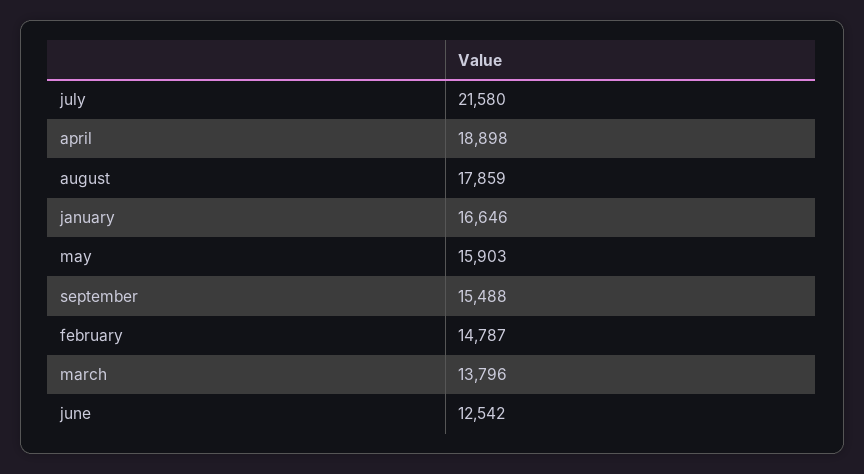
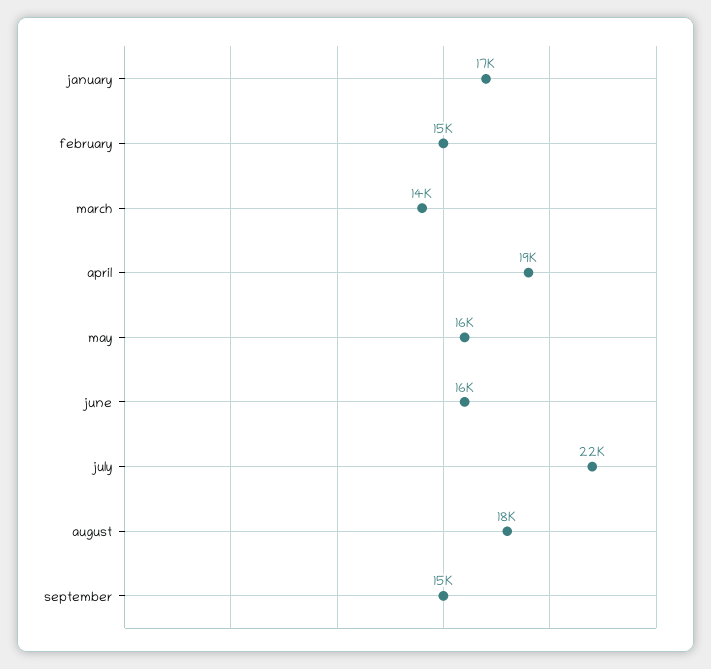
  {
    "july": 21580,
    "april": 18898,
    "august": 17859,
    "january": 16646,
    "may": 15903,
    "september": 15488,
    "february": 14787,
    "march": 13796,
-   "june": 12542
+   "june": 16000
  }

